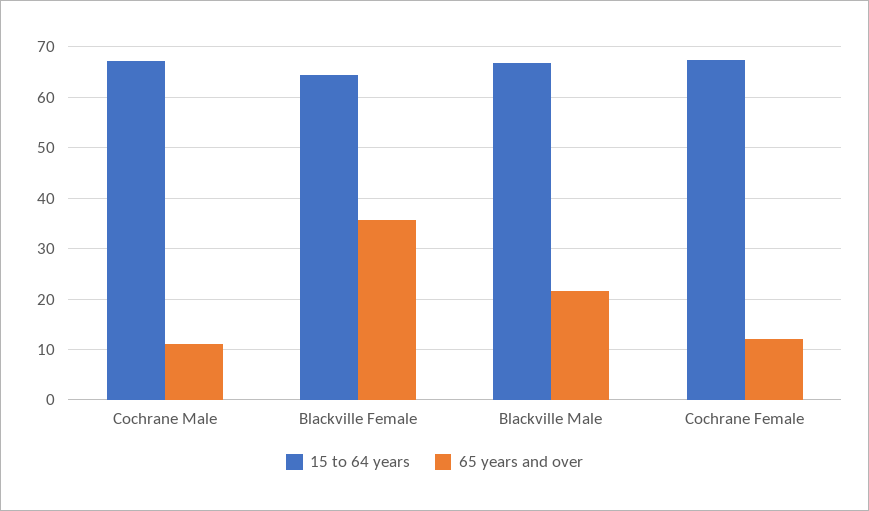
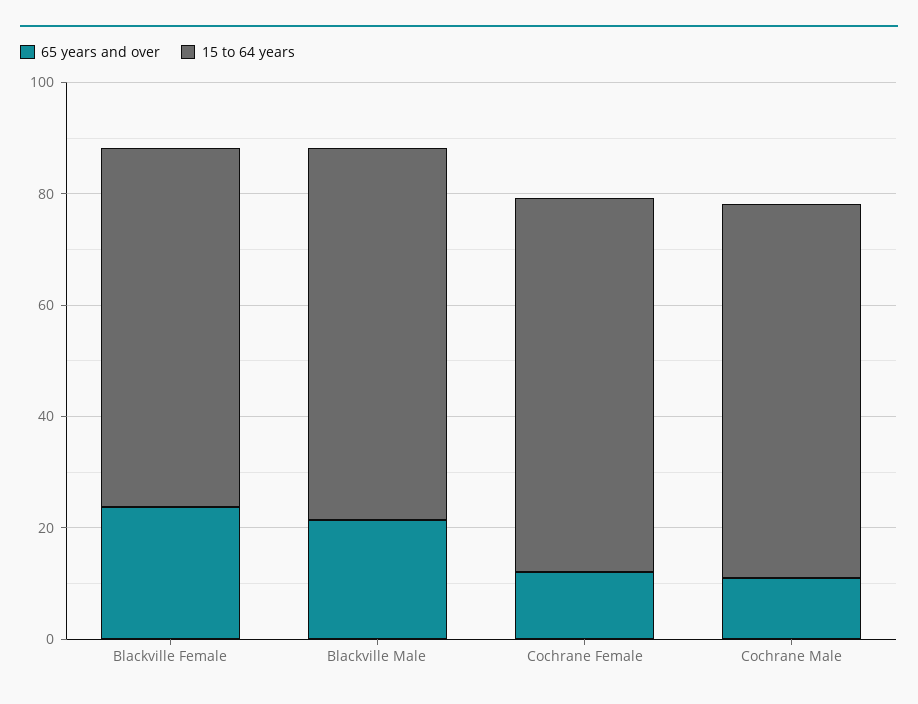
  {
    "15 to 64 years": {
      "Cochrane Male": 68,
      "Blackville Female": 64,
      "Blackville Male": 66,
      "Cochrane Female": 68
    },
    "65 years and over": {
      "Cochrane Male": 12,
-     "Blackville Female": 36,
+     "Blackville Female": 25,
      "Blackville Male": 22,
      "Cochrane Female": 12
    }
  }

